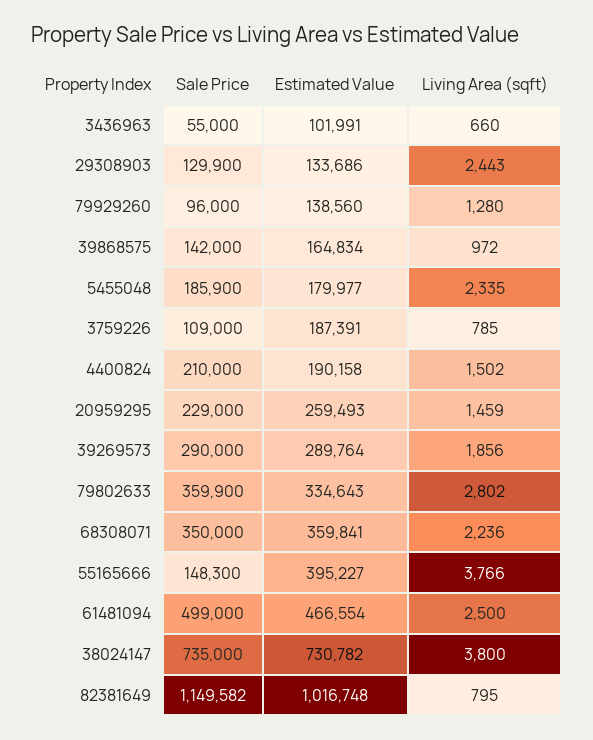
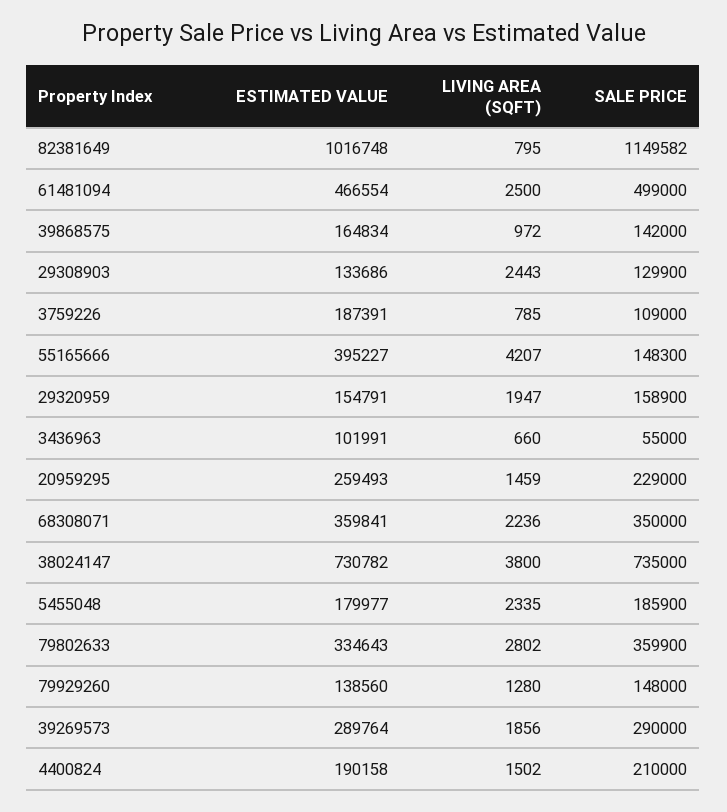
  {
    "Sale Price": {
      "3436963": 55000,
      "29308903": 129900,
-     "79929260": 96000,
+     "79929260": 148000,
      "39868575": 142000,
      "5455048": 185900,
      "3759226": 109000,
      "4400824": 210000,
      "20959295": 229000,
      "39269573": 290000,
      "79802633": 359900,
      "68308071": 350000,
      "55165666": 148300,
      "61481094": 499000,
      "38024147": 735000,
-     "82381649": 1149582
+     "82381649": 1149582,
+     "29320959": 158900
    },
    "Estimated Value": {
      "3436963": 101991,
      "29308903": 133686,
      "79929260": 138560,
      "39868575": 164834,
      "5455048": 179977,
      "3759226": 187391,
      "4400824": 190158,
      "20959295": 259493,
      "39269573": 289764,
      "79802633": 334643,
      "68308071": 359841,
      "55165666": 395227,
      "61481094": 466554,
      "38024147": 730782,
-     "82381649": 1016748
+     "82381649": 1016748,
+     "29320959": 154791
    },
    "Living Area (sqft)": {
      "3436963": 660,
      "29308903": 2443,
      "79929260": 1280,
      "39868575": 972,
      "5455048": 2335,
      "3759226": 785,
      "4400824": 1502,
      "20959295": 1459,
      "39269573": 1856,
      "79802633": 2802,
      "68308071": 2236,
-     "55165666": 3766,
+     "55165666": 4207,
      "61481094": 2500,
      "38024147": 3800,
-     "82381649": 795
+     "82381649": 795,
+     "29320959": 1947
    }
  }

